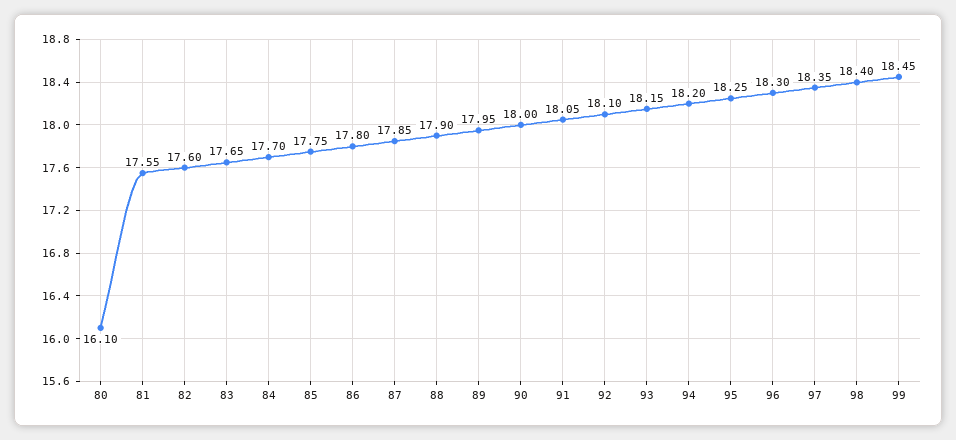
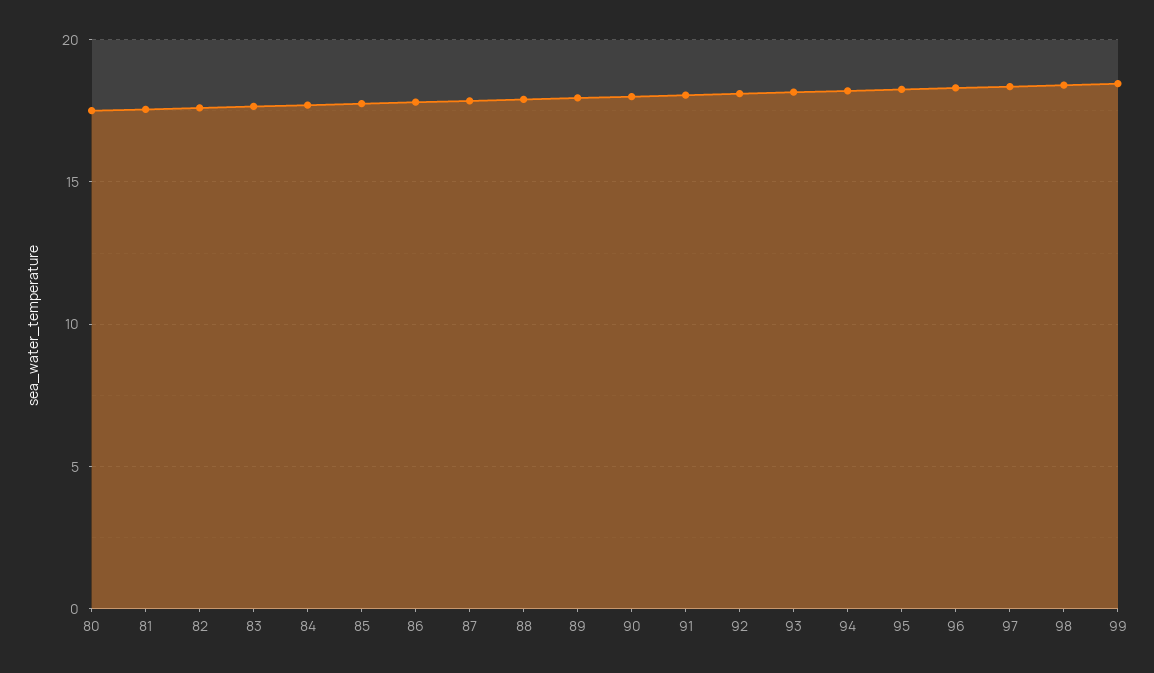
  {
-   "80": 16.1,
+   "80": 17.5,
    "81": 17.55,
    "82": 17.6,
    "83": 17.65,
    "84": 17.7,
    "85": 17.75,
    "86": 17.8,
    "87": 17.85,
    "88": 17.9,
    "89": 17.95,
    "90": 18,
    "91": 18.05,
    "92": 18.1,
    "93": 18.15,
    "94": 18.2,
    "95": 18.25,
    "96": 18.3,
    "97": 18.35,
    "98": 18.4,
    "99": 18.45
  }

